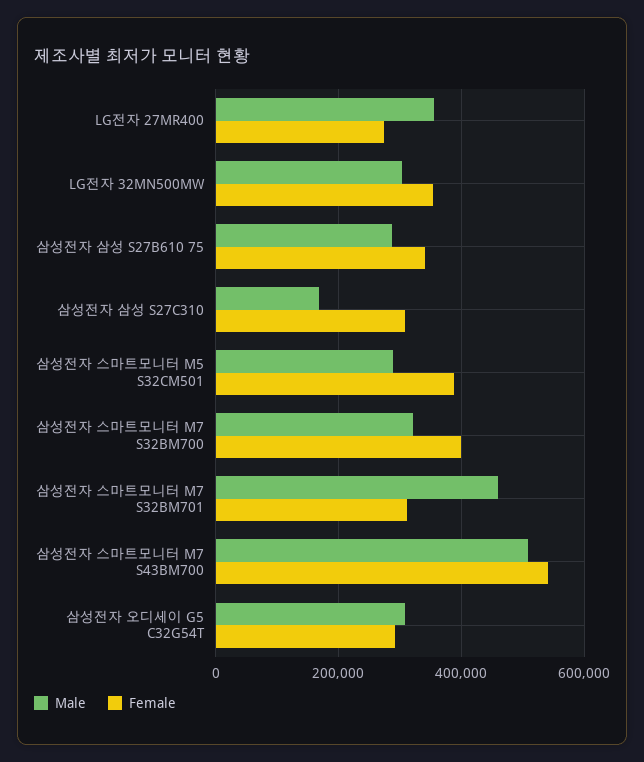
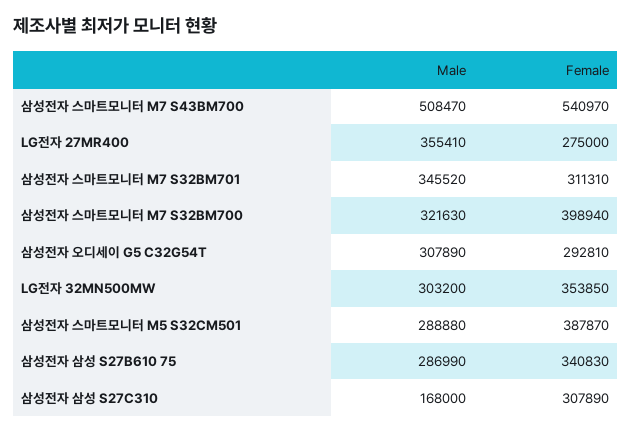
  {
    "Male": {
      "LG전자 27MR400": 355410,
      "LG전자 32MN500MW": 303200,
      "삼성전자 삼성 S27B610 75": 286990,
      "삼성전자 삼성 S27C310": 168000,
      "삼성전자 스마트모니터 M5 S32CM501": 288880,
      "삼성전자 스마트모니터 M7 S32BM700": 321630,
-     "삼성전자 스마트모니터 M7 S32BM701": 460000,
+     "삼성전자 스마트모니터 M7 S32BM701": 345520,
      "삼성전자 스마트모니터 M7 S43BM700": 508470,
      "삼성전자 오디세이 G5 C32G54T": 307890
    },
    "Female": {
      "LG전자 27MR400": 275000,
      "LG전자 32MN500MW": 353850,
      "삼성전자 삼성 S27B610 75": 340830,
      "삼성전자 삼성 S27C310": 307890,
      "삼성전자 스마트모니터 M5 S32CM501": 387870,
      "삼성전자 스마트모니터 M7 S32BM700": 398940,
      "삼성전자 스마트모니터 M7 S32BM701": 311310,
      "삼성전자 스마트모니터 M7 S43BM700": 540970,
      "삼성전자 오디세이 G5 C32G54T": 292810
    }
  }

